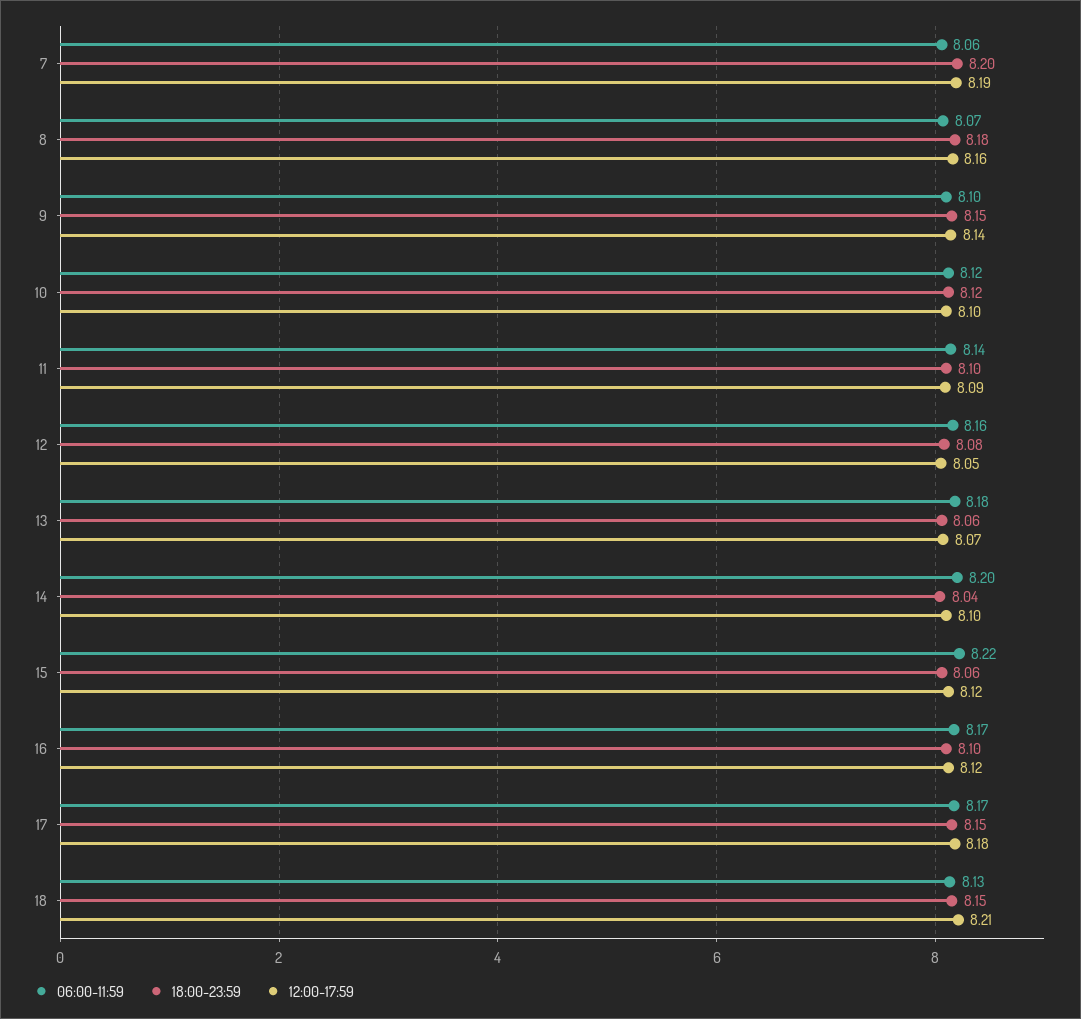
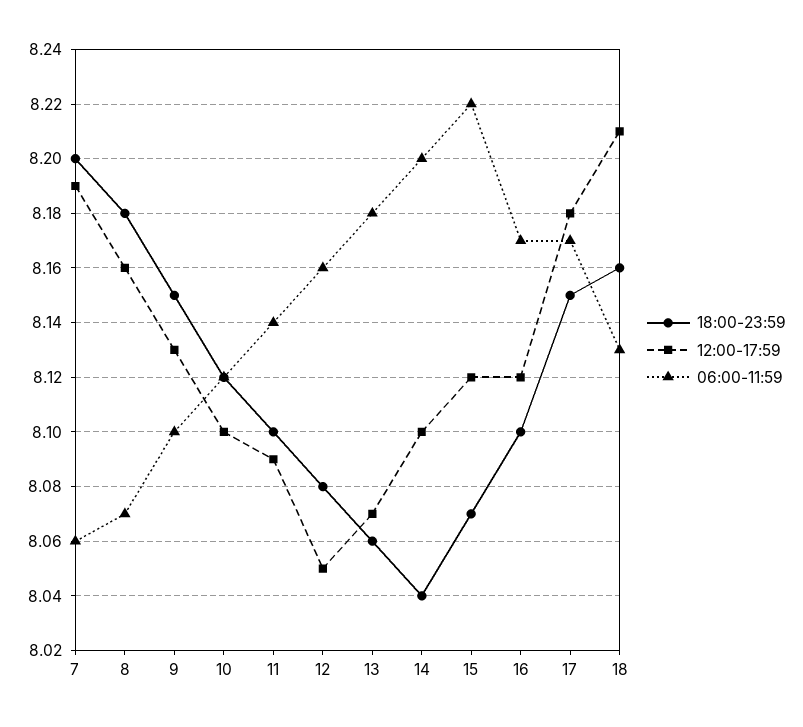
  {
    "06:00-11:59": {
      "7": 8.06,
      "8": 8.07,
      "9": 8.1,
      "10": 8.12,
      "11": 8.14,
      "12": 8.16,
      "13": 8.18,
      "14": 8.2,
      "15": 8.22,
      "16": 8.17,
      "17": 8.17,
      "18": 8.13
    },
    "18:00-23:59": {
      "7": 8.2,
      "8": 8.18,
      "9": 8.15,
      "10": 8.12,
      "11": 8.1,
      "12": 8.08,
      "13": 8.06,
      "14": 8.04,
-     "15": 8.06,
+     "15": 8.07,
      "16": 8.1,
      "17": 8.15,
-     "18": 8.15
+     "18": 8.16
    },
    "12:00-17:59": {
      "7": 8.19,
      "8": 8.16,
-     "9": 8.14,
+     "9": 8.13,
      "10": 8.1,
      "11": 8.09,
      "12": 8.05,
      "13": 8.07,
      "14": 8.1,
      "15": 8.12,
      "16": 8.12,
      "17": 8.18,
      "18": 8.21
    }
  }

